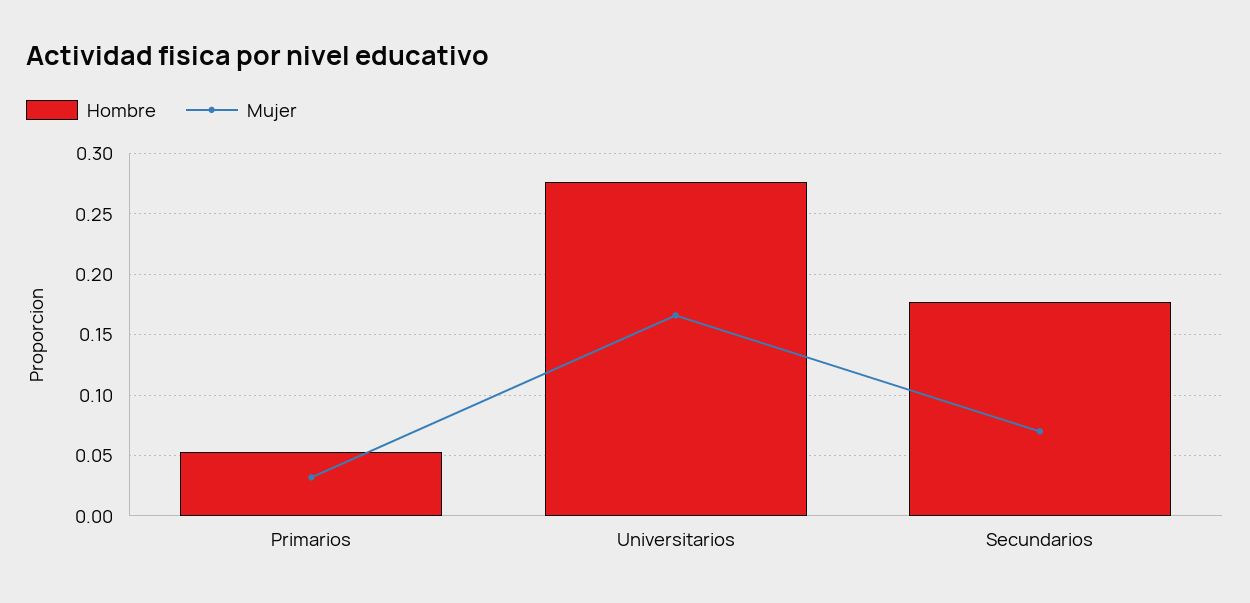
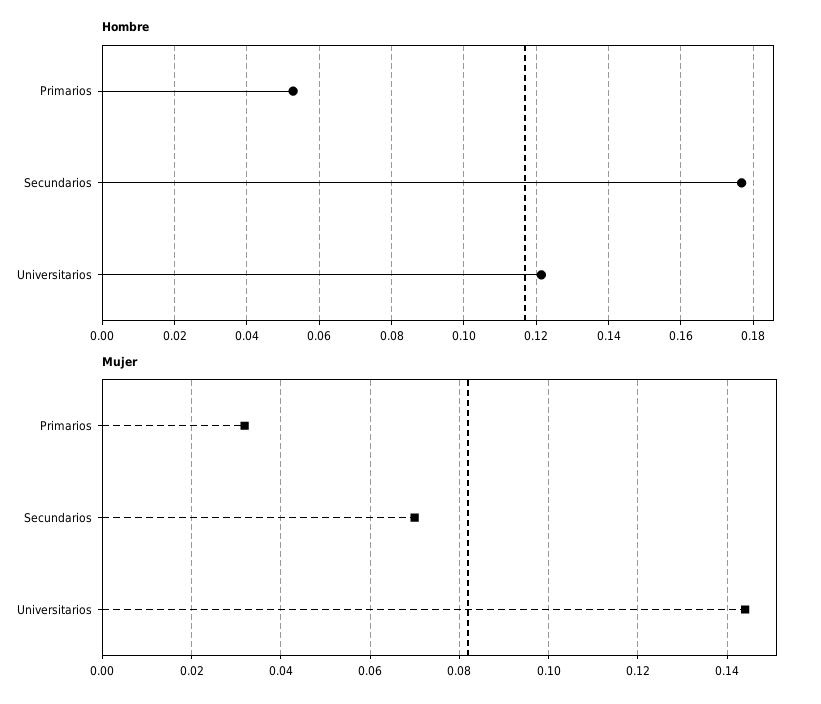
  {
    "Hombre": {
      "Primarios": 0.052,
-     "Universitarios": 0.275,
+     "Universitarios": 0.122,
      "Secundarios": 0.176
    },
    "Mujer": {
      "Primarios": 0.032,
-     "Universitarios": 0.165,
+     "Universitarios": 0.144,
      "Secundarios": 0.07
    }
  }

